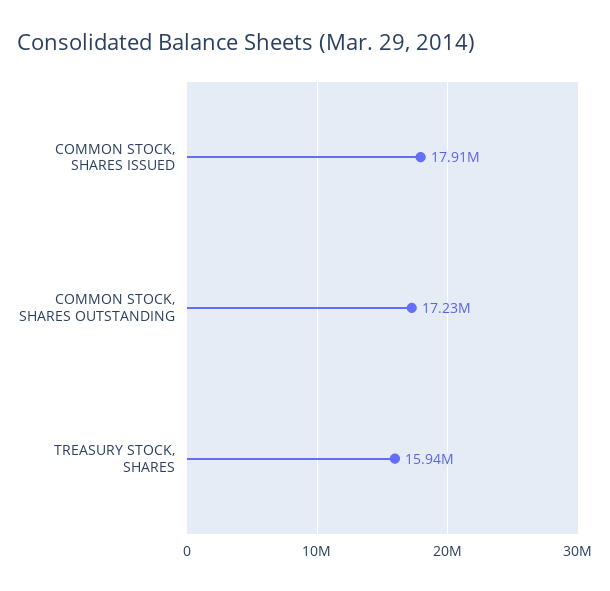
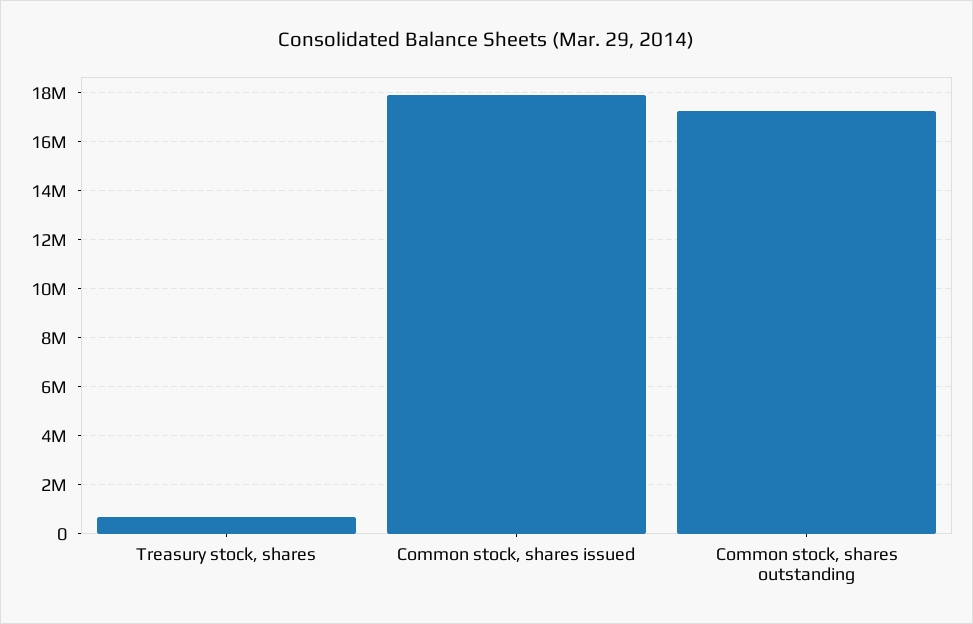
  {
    "COMMON STOCK, SHARES ISSUED": 17910000,
    "COMMON STOCK, SHARES OUTSTANDING": 17230000,
-   "TREASURY STOCK, SHARES": 15940000
+   "TREASURY STOCK, SHARES": 750000
  }

